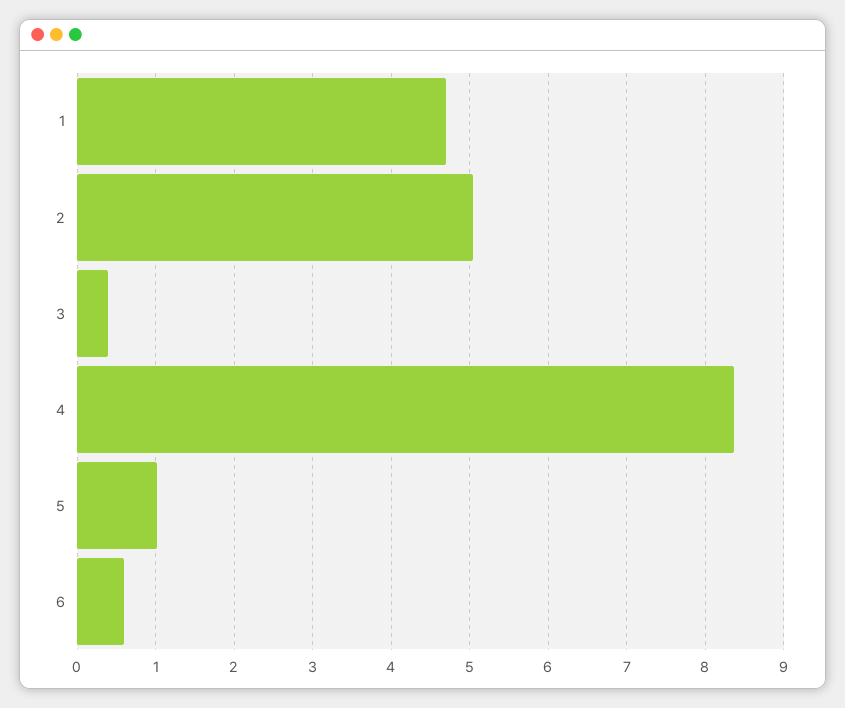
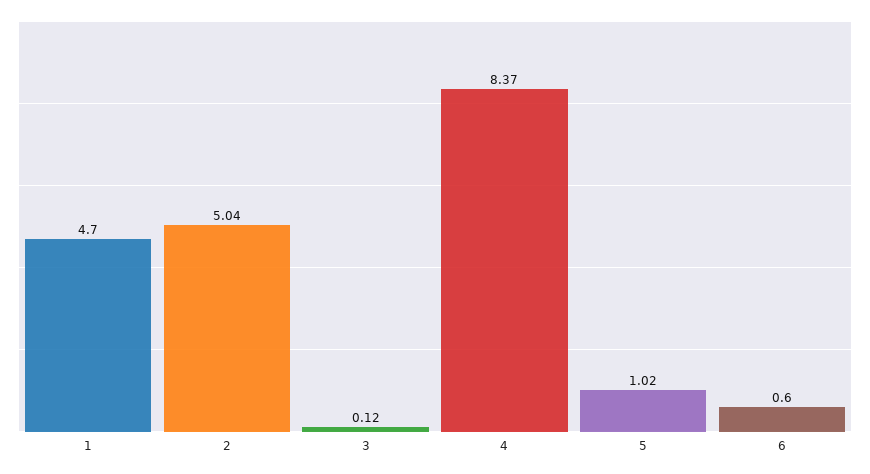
  {
    "1": 4.7,
    "2": 5.04,
-   "3": 0.4,
+   "3": 0.12,
    "4": 8.37,
    "5": 1.02,
    "6": 0.6
  }

